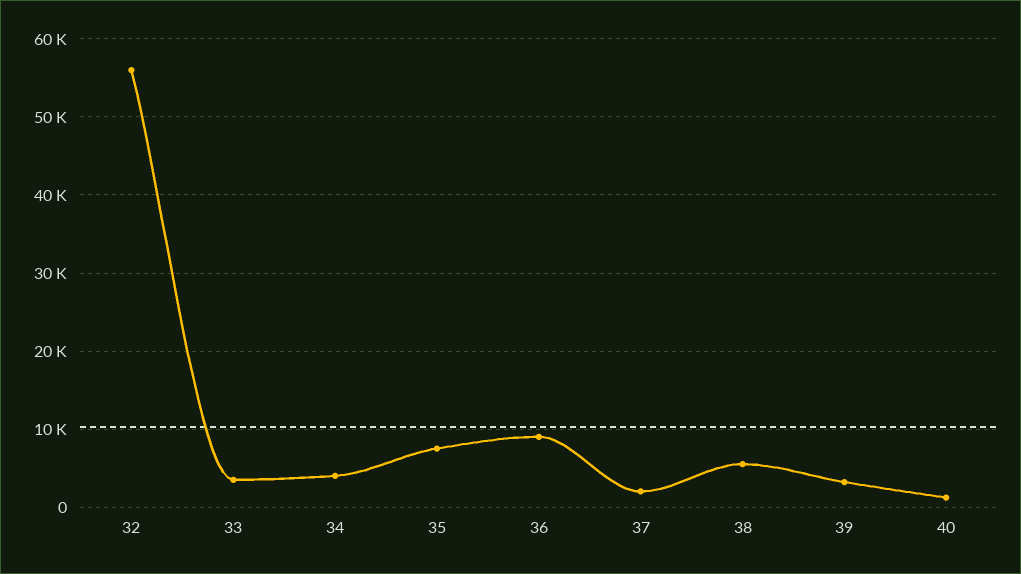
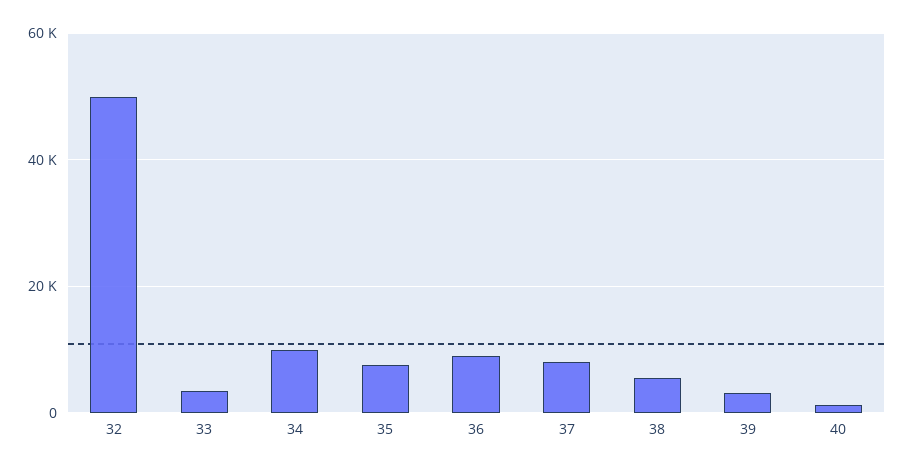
  {
-   "32": 56000,
+   "32": 50000,
    "33": 4000,
-   "34": 4000,
+   "34": 10000,
    "35": 8000,
    "36": 9000,
-   "37": 2000,
+   "37": 8000,
    "38": 6000,
    "39": 3000,
    "40": 1000
  }

